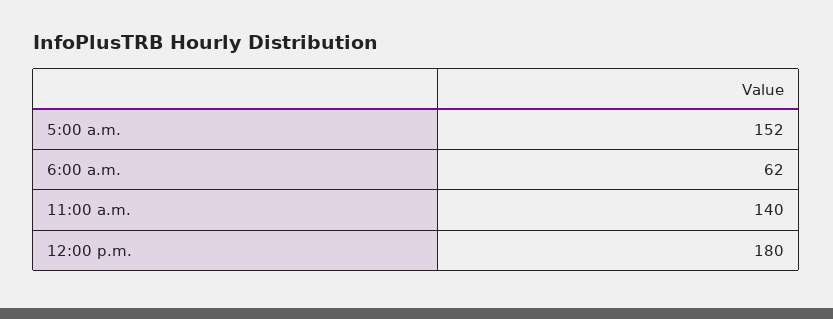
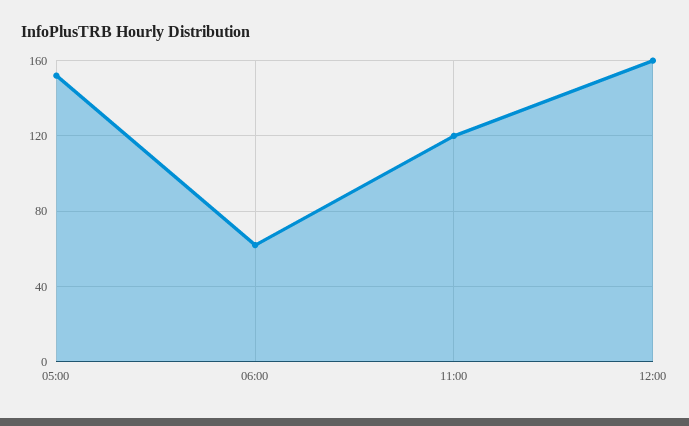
  {
    "5:00 a.m.": 152,
    "6:00 a.m.": 62,
-   "11:00 a.m.": 140,
+   "11:00 a.m.": 120,
-   "12:00 p.m.": 180
+   "12:00 p.m.": 160
  }

